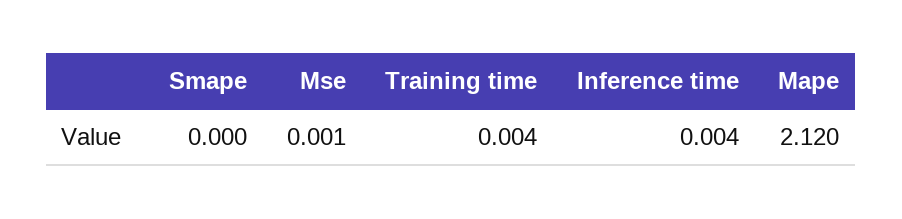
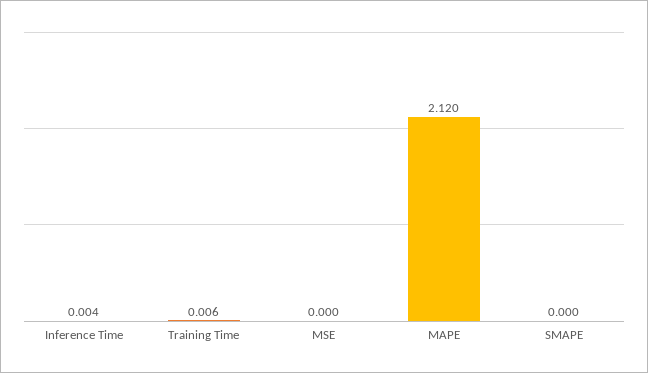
  {
    "Smape": 0,
-   "Mse": 0.001,
+   "Mse": 0,
-   "Training time": 0.004,
+   "Training time": 0.006,
    "Inference time": 0.004,
    "Mape": 2.12
  }

